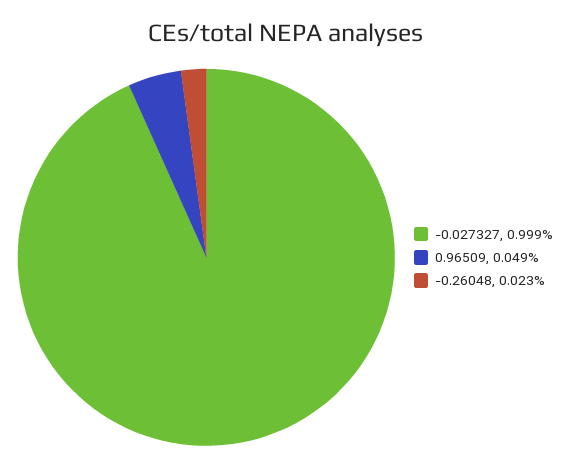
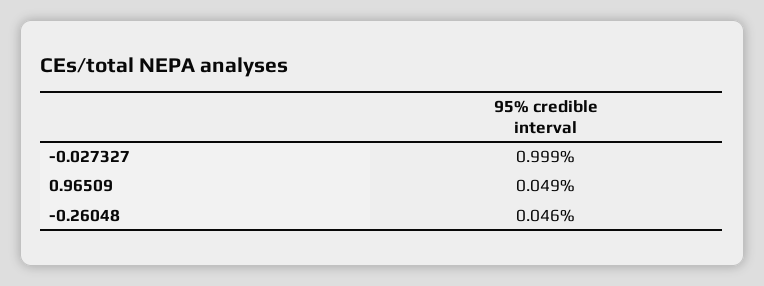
  {
    "-0.027327": 0.999,
    "0.96509": 0.049,
-   "-0.26048": 0.023
+   "-0.26048": 0.046
  }

